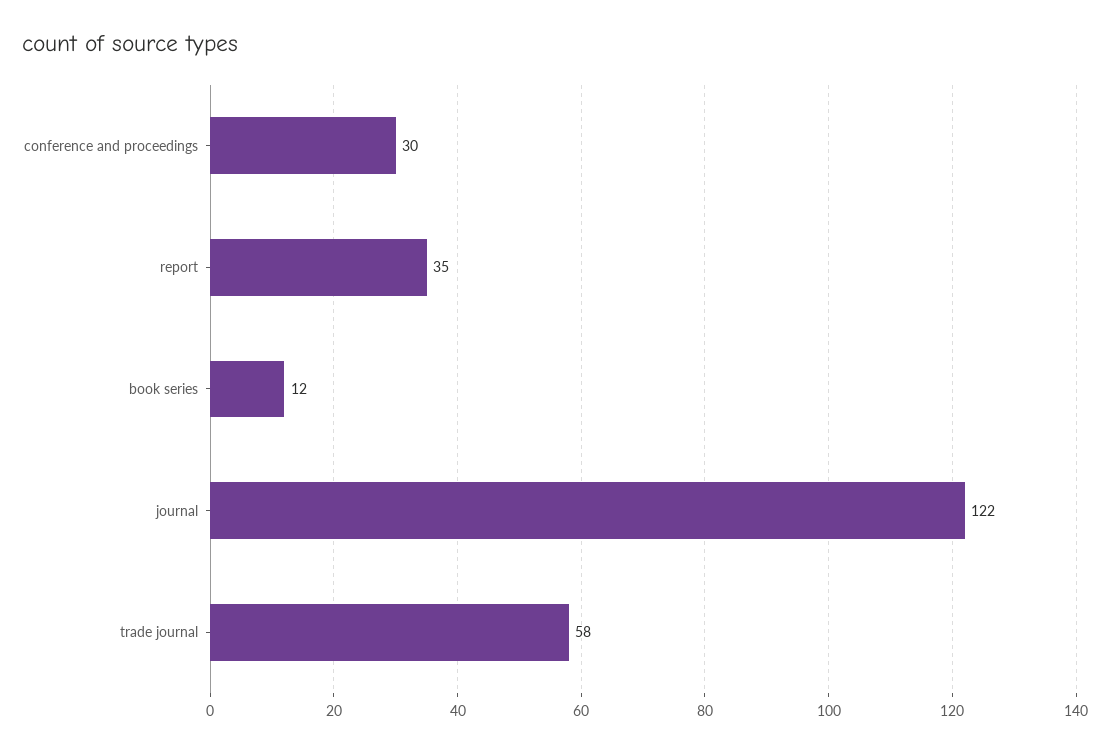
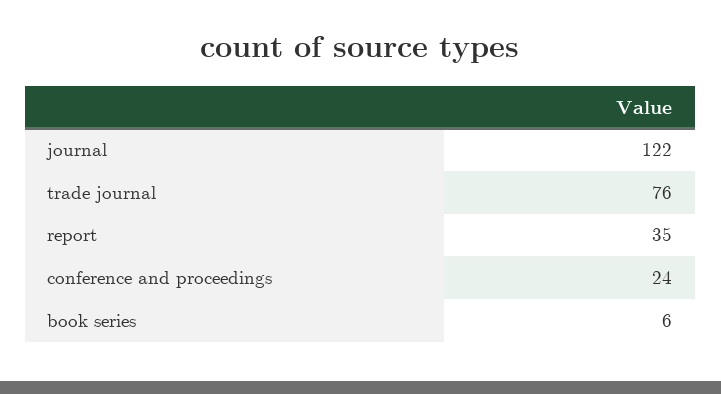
  {
-   "conference and proceedings": 30,
+   "conference and proceedings": 24,
    "report": 35,
-   "book series": 12,
+   "book series": 6,
    "journal": 122,
-   "trade journal": 58
+   "trade journal": 76
  }

